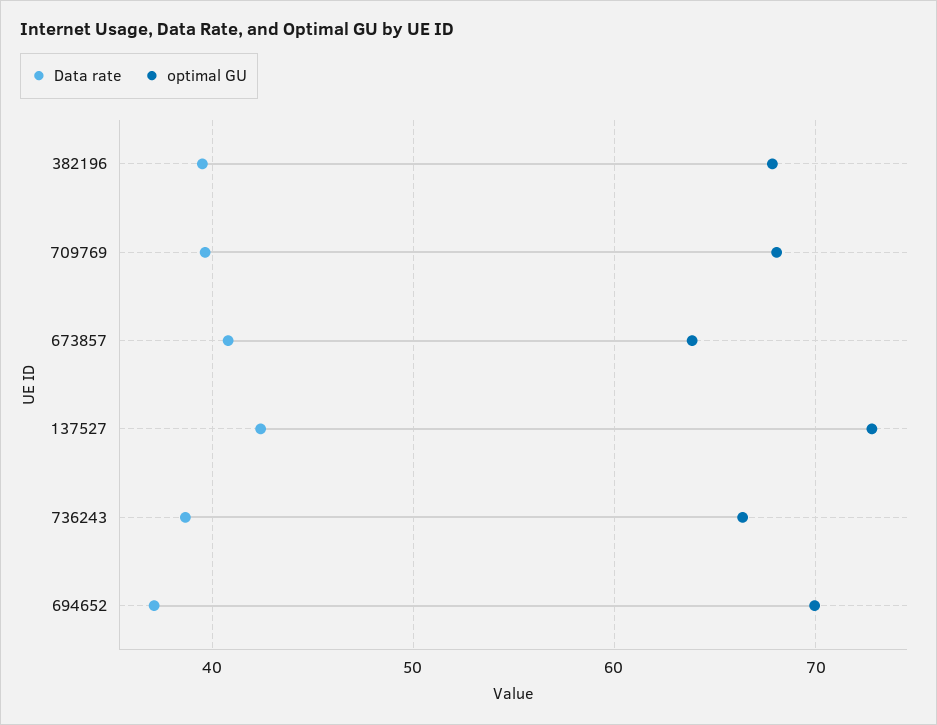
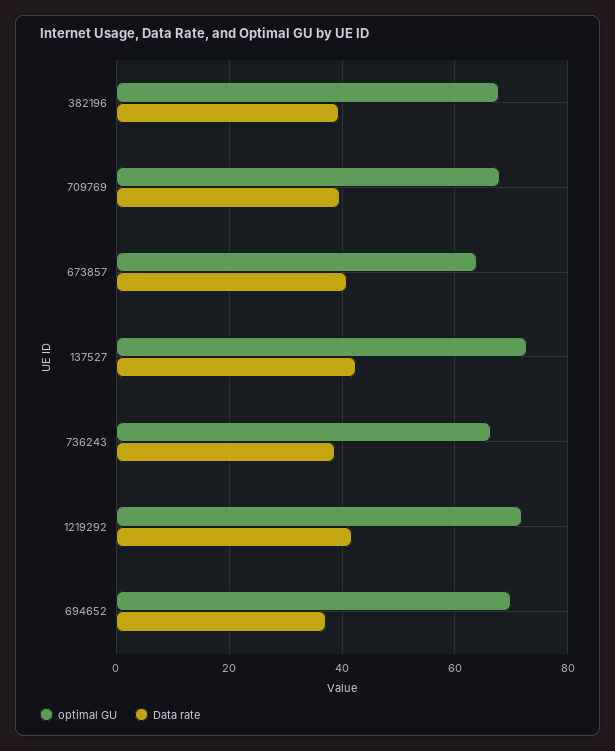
  {
    "Data rate": {
      "382196": 40,
      "709769": 40,
      "673857": 41,
      "137527": 42,
      "736243": 39,
-     "694652": 37
+     "694652": 37,
+     "1219292": 42
    },
    "optimal GU": {
      "382196": 68,
      "709769": 68,
      "673857": 64,
      "137527": 73,
      "736243": 66,
-     "694652": 70
+     "694652": 70,
+     "1219292": 72
    }
  }

